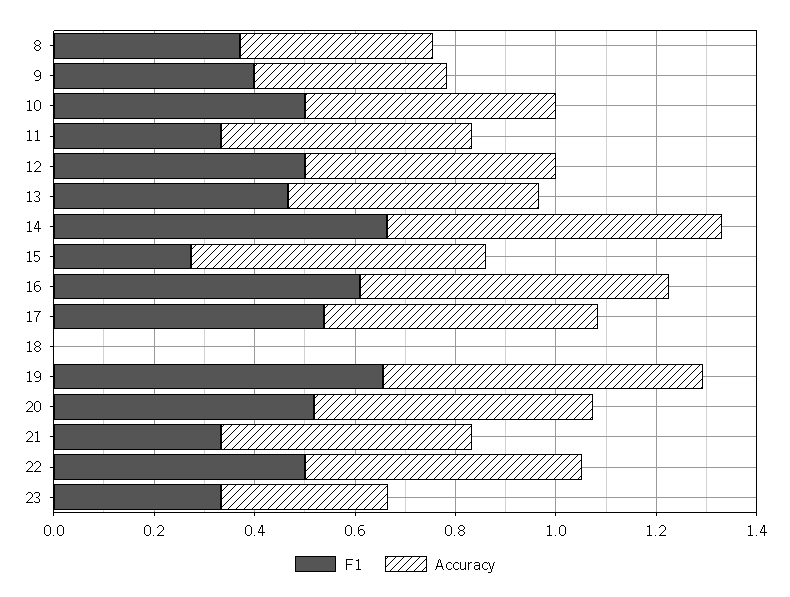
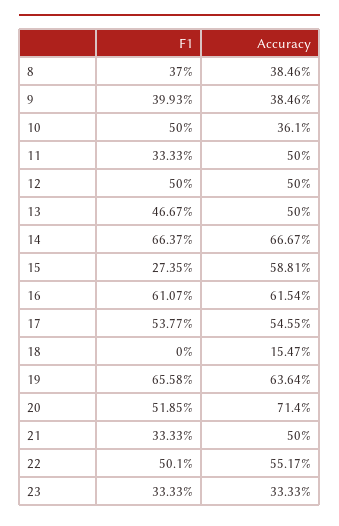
  {
    "F1": {
      "8": 0.37,
      "9": 0.3993,
      "10": 0.5,
      "11": 0.3333,
      "12": 0.5,
      "13": 0.4667,
      "14": 0.6637,
      "15": 0.2735,
      "16": 0.6107,
      "17": 0.5377,
      "18": 0,
      "19": 0.6558,
      "20": 0.5185,
      "21": 0.3333,
      "22": 0.501,
      "23": 0.3333
    },
    "Accuracy": {
      "8": 0.3846,
      "9": 0.3846,
-     "10": 0.5,
+     "10": 0.361,
      "11": 0.5,
      "12": 0.5,
      "13": 0.5,
      "14": 0.6667,
      "15": 0.5881,
      "16": 0.6154,
      "17": 0.5455,
-     "18": 0,
+     "18": 0.1547,
      "19": 0.6364,
-     "20": 0.55,
+     "20": 0.714,
      "21": 0.5,
      "22": 0.5517,
      "23": 0.3333
    }
  }

